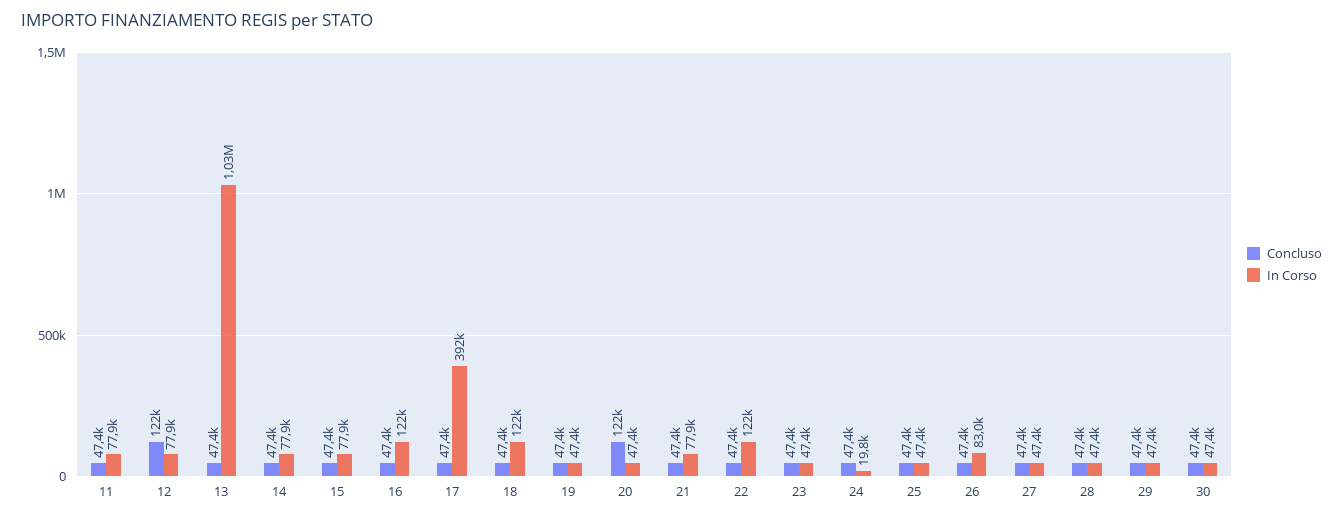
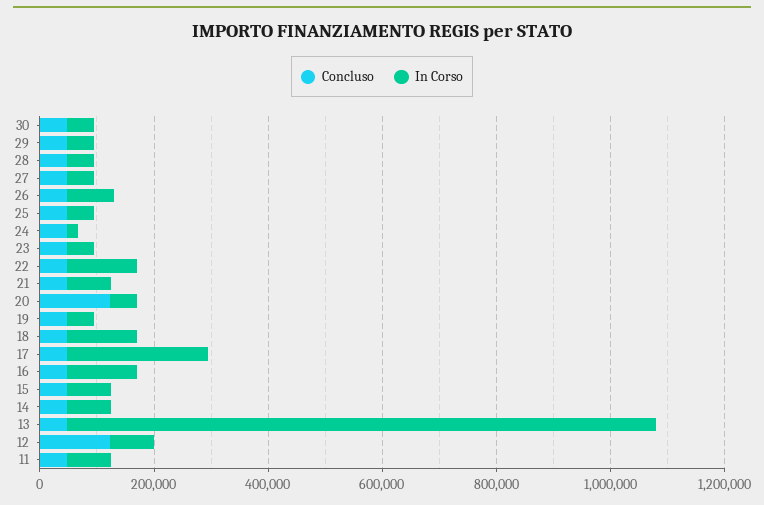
  {
    "Concluso": {
      "11": 47400,
      "12": 122000,
      "13": 47400,
      "14": 47400,
      "15": 47400,
      "16": 47400,
      "17": 47400,
      "18": 47400,
      "19": 47400,
      "20": 122000,
      "21": 47400,
      "22": 47400,
      "23": 47400,
      "24": 47400,
      "25": 47400,
      "26": 47400,
      "27": 47400,
      "28": 47400,
      "29": 47400,
      "30": 47400
    },
    "In Corso": {
      "11": 77900,
      "12": 77900,
      "13": 1030000,
      "14": 77900,
      "15": 77900,
      "16": 122000,
-     "17": 392000,
+     "17": 250000,
      "18": 122000,
      "19": 47400,
      "20": 47400,
      "21": 77900,
      "22": 122000,
      "23": 47400,
      "24": 19800,
      "25": 47400,
      "26": 83000,
      "27": 47400,
      "28": 47400,
      "29": 47400,
      "30": 47400
    }
  }

